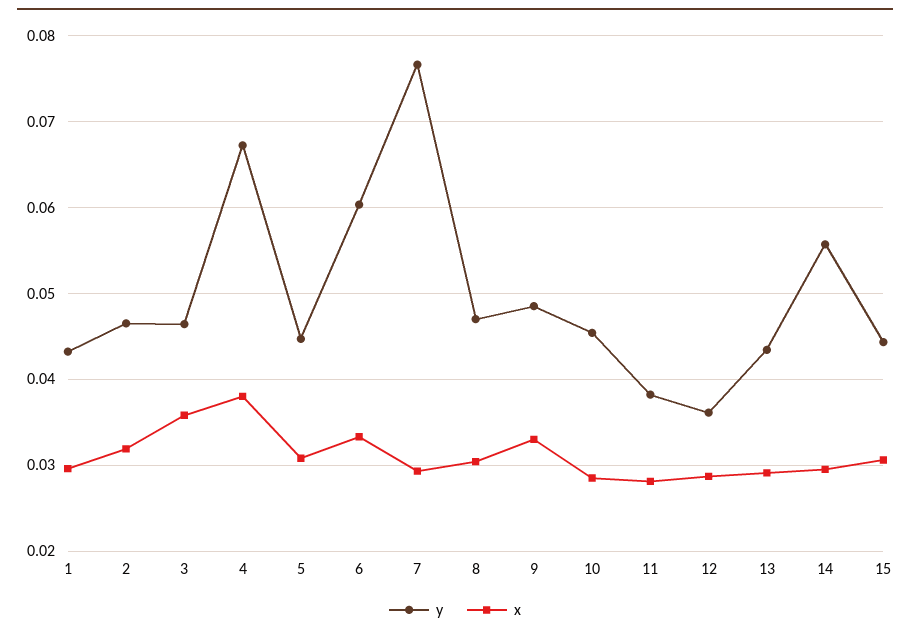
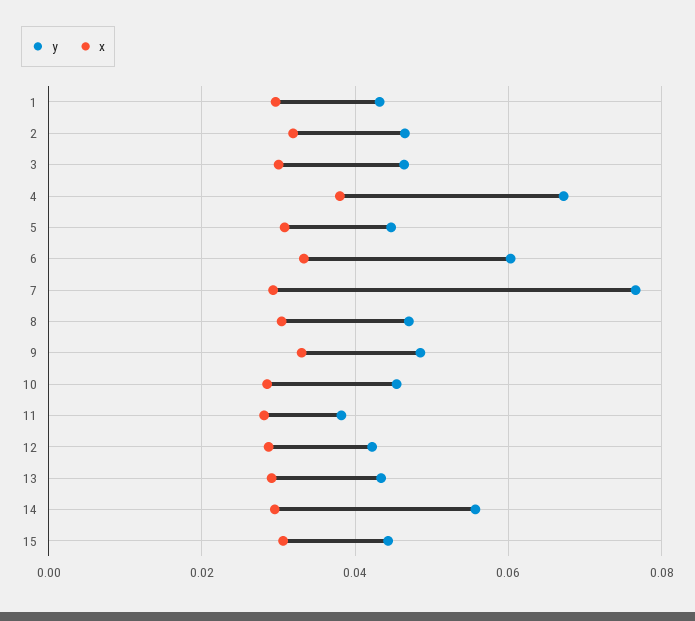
  {
    "y": {
      "1": 0.043,
      "2": 0.047,
      "3": 0.046,
      "4": 0.067,
      "5": 0.045,
      "6": 0.06,
      "7": 0.077,
      "8": 0.047,
      "9": 0.049,
      "10": 0.045,
      "11": 0.038,
-     "12": 0.036,
+     "12": 0.042,
      "13": 0.043,
      "14": 0.056,
      "15": 0.044
    },
    "x": {
      "1": 0.03,
      "2": 0.032,
-     "3": 0.036,
+     "3": 0.03,
      "4": 0.038,
      "5": 0.031,
      "6": 0.033,
      "7": 0.029,
      "8": 0.03,
      "9": 0.033,
      "10": 0.029,
      "11": 0.028,
      "12": 0.029,
      "13": 0.029,
      "14": 0.03,
      "15": 0.031
    }
  }

